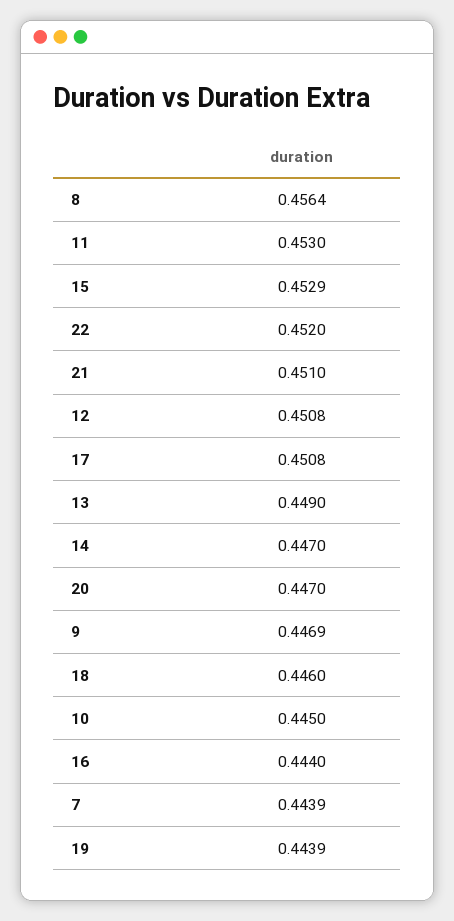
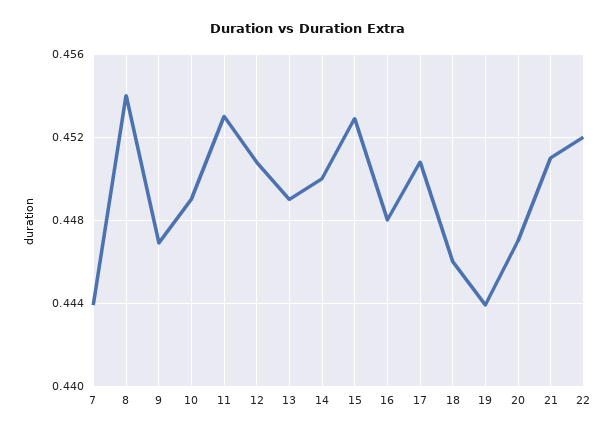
  {
-   "8": 0.4564,
+   "8": 0.454,
    "11": 0.453,
    "15": 0.4529,
    "22": 0.452,
    "21": 0.451,
    "12": 0.4508,
    "17": 0.4508,
    "13": 0.449,
-   "14": 0.447,
+   "14": 0.45,
    "20": 0.447,
    "9": 0.4469,
    "18": 0.446,
-   "10": 0.445,
+   "10": 0.449,
-   "16": 0.444,
+   "16": 0.448,
    "7": 0.4439,
    "19": 0.4439
  }

